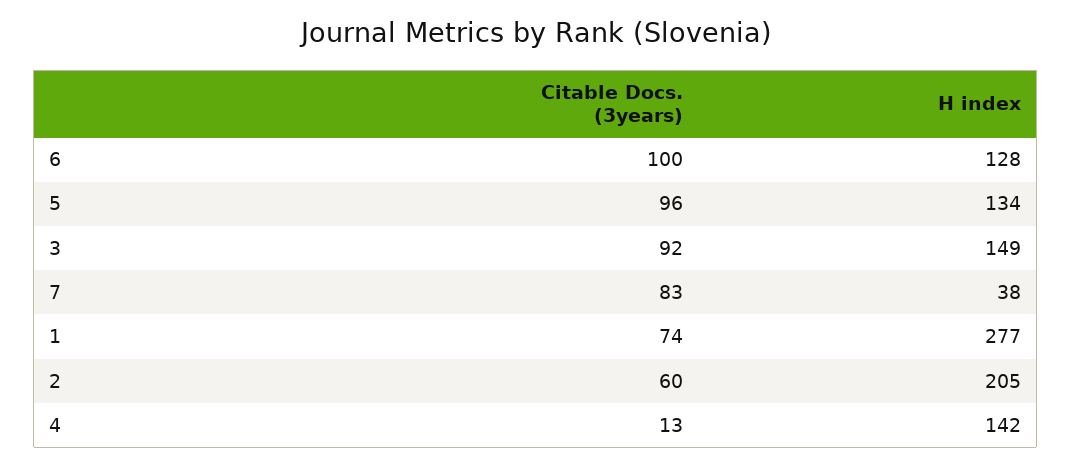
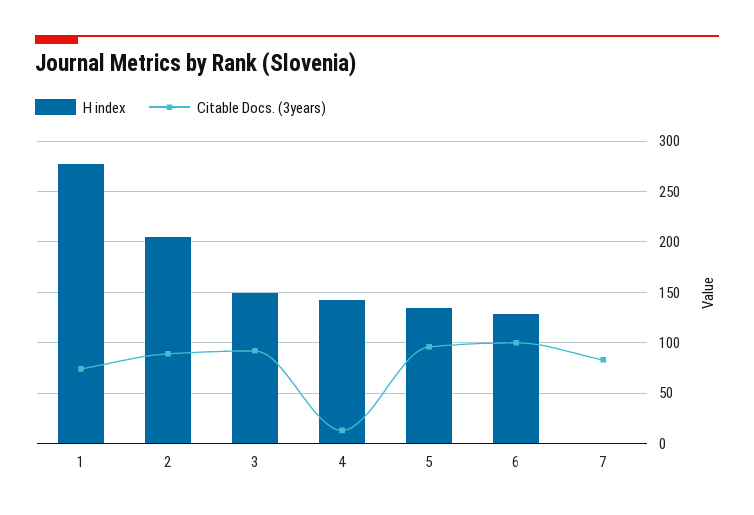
  {
    "Citable Docs. (3years)": {
      "6": 100,
      "5": 96,
      "3": 92,
      "7": 83,
      "1": 74,
-     "2": 60,
+     "2": 90,
      "4": 13
    },
    "H index": {
      "6": 128,
      "5": 134,
      "3": 149,
-     "7": 38,
+     "7": 0,
      "1": 277,
      "2": 205,
      "4": 142
    }
  }

